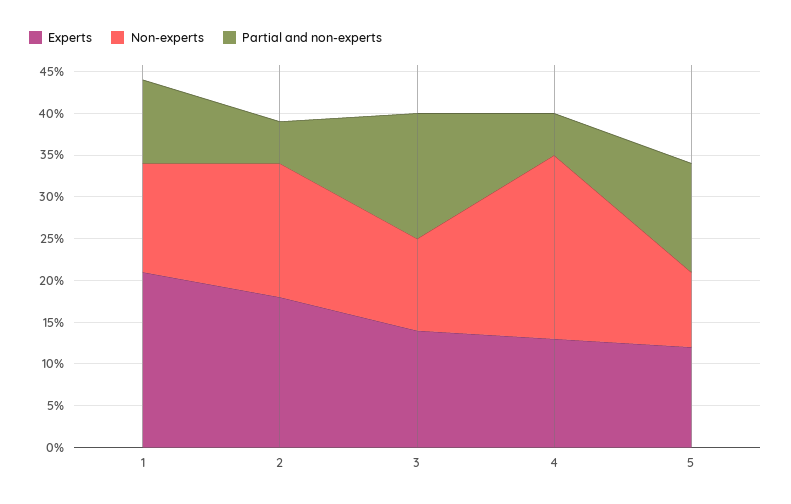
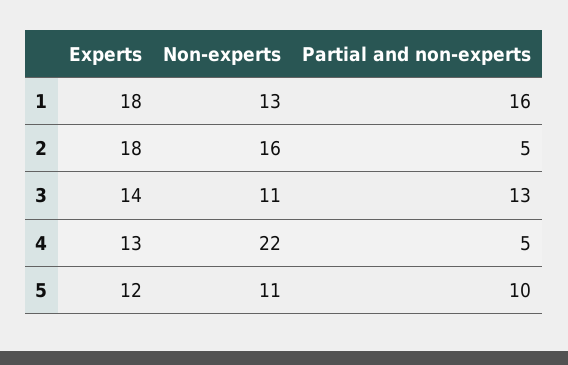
  {
    "Experts": {
-     "1": 21,
+     "1": 18,
      "2": 18,
      "3": 14,
      "4": 13,
      "5": 12
    },
    "Non-experts": {
      "1": 13,
      "2": 16,
      "3": 11,
      "4": 22,
-     "5": 9
+     "5": 11
    },
    "Partial and non-experts": {
-     "1": 10,
+     "1": 16,
      "2": 5,
-     "3": 15,
+     "3": 13,
      "4": 5,
-     "5": 13
+     "5": 10
    }
  }

